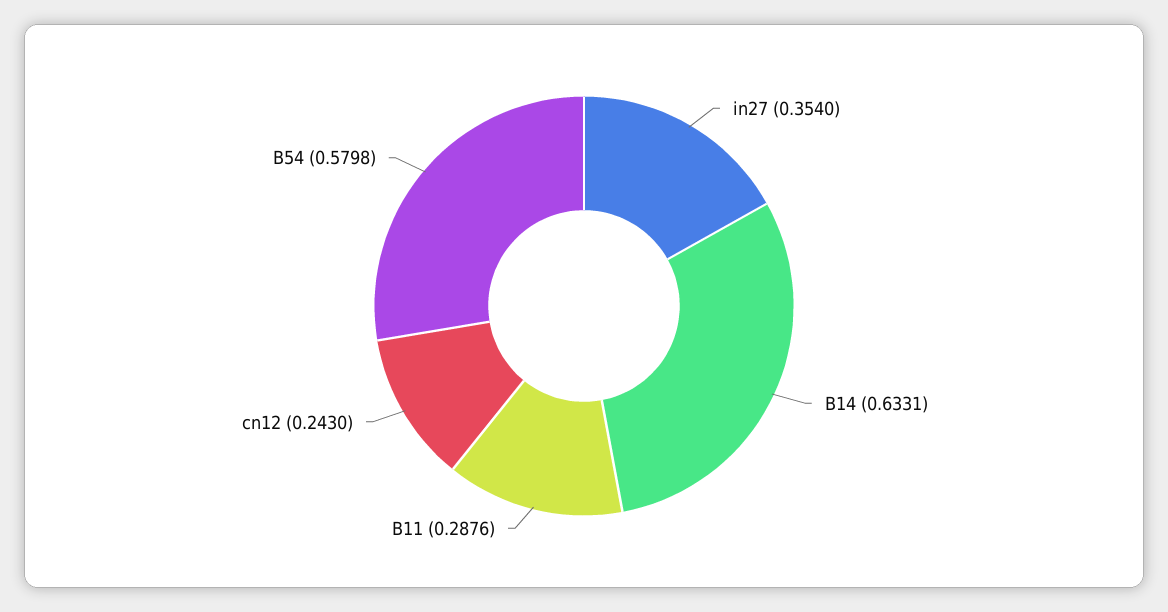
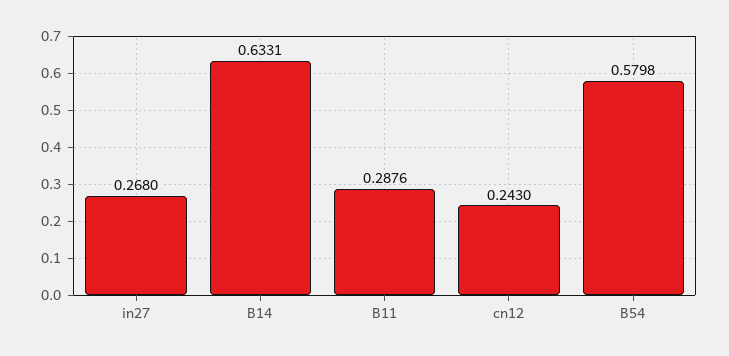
  {
-   "in27": 0.354,
+   "in27": 0.268,
    "B14": 0.6331,
    "B11": 0.2876,
    "cn12": 0.243,
    "B54": 0.5798
  }

